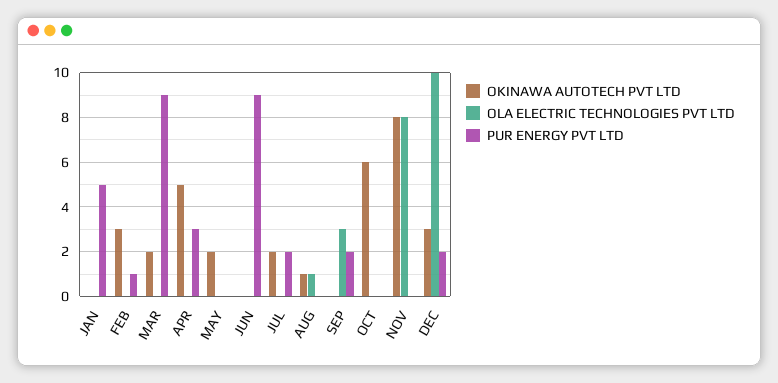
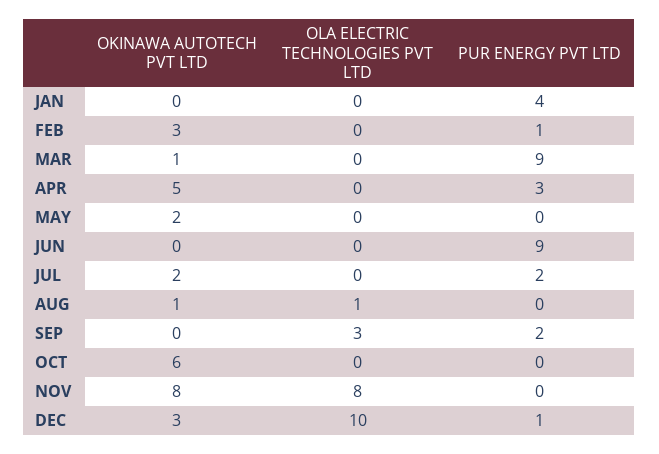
  {
    "OKINAWA AUTOTECH PVT LTD": {
      "JAN": 0,
      "FEB": 3,
-     "MAR": 2,
+     "MAR": 1,
      "APR": 5,
      "MAY": 2,
      "JUN": 0,
      "JUL": 2,
      "AUG": 1,
      "SEP": 0,
      "OCT": 6,
      "NOV": 8,
      "DEC": 3
    },
    "OLA ELECTRIC TECHNOLOGIES PVT LTD": {
      "JAN": 0,
      "FEB": 0,
      "MAR": 0,
      "APR": 0,
      "MAY": 0,
      "JUN": 0,
      "JUL": 0,
      "AUG": 1,
      "SEP": 3,
      "OCT": 0,
      "NOV": 8,
      "DEC": 10
    },
    "PUR ENERGY PVT LTD": {
-     "JAN": 5,
+     "JAN": 4,
      "FEB": 1,
      "MAR": 9,
      "APR": 3,
      "MAY": 0,
      "JUN": 9,
      "JUL": 2,
      "AUG": 0,
      "SEP": 2,
      "OCT": 0,
      "NOV": 0,
-     "DEC": 2
+     "DEC": 1
    }
  }

